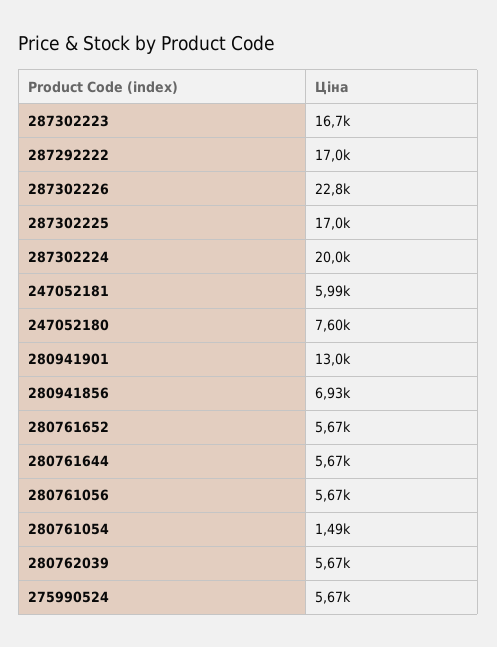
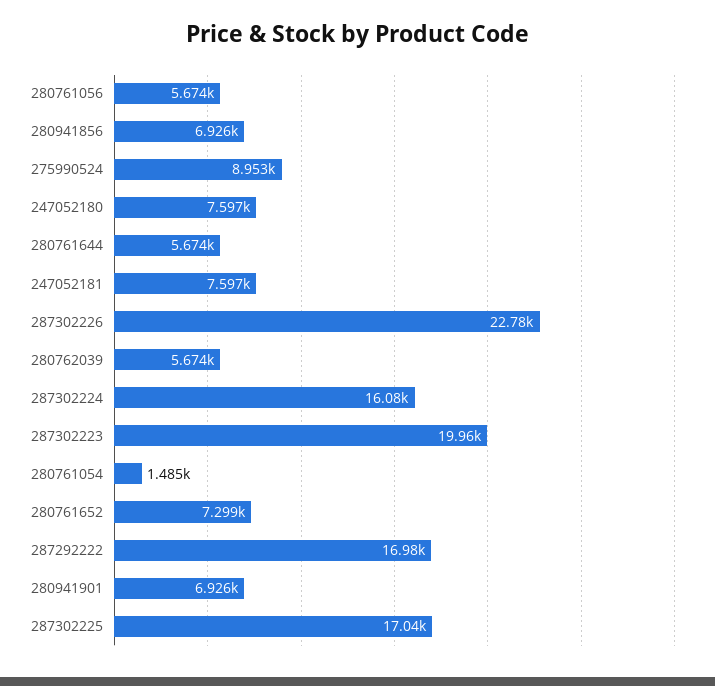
  {
-   "287302223": 16700,
+   "287302223": 19960,
    "287292222": 16980,
    "287302226": 22780,
    "287302225": 17040,
-   "287302224": 20000,
+   "287302224": 16080,
-   "247052181": 5990,
+   "247052181": 7597,
    "247052180": 7597,
-   "280941901": 13000,
+   "280941901": 6926,
    "280941856": 6926,
-   "280761652": 5670,
+   "280761652": 7299,
    "280761644": 5674,
    "280761056": 5674,
    "280761054": 1485,
    "280762039": 5674,
-   "275990524": 5670
+   "275990524": 8953
  }

